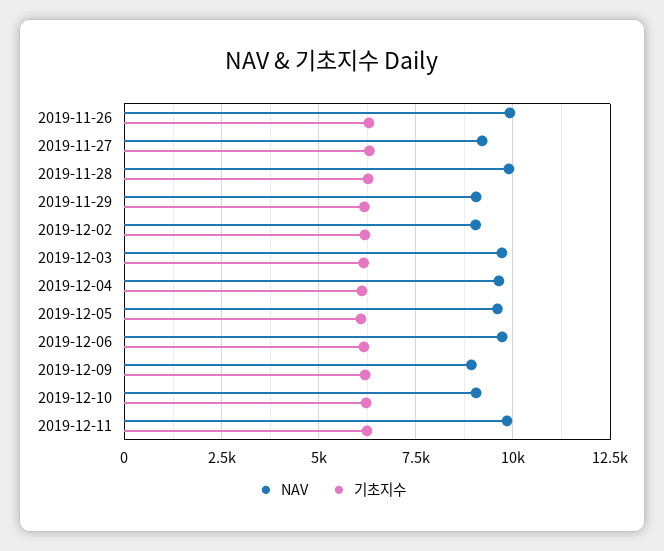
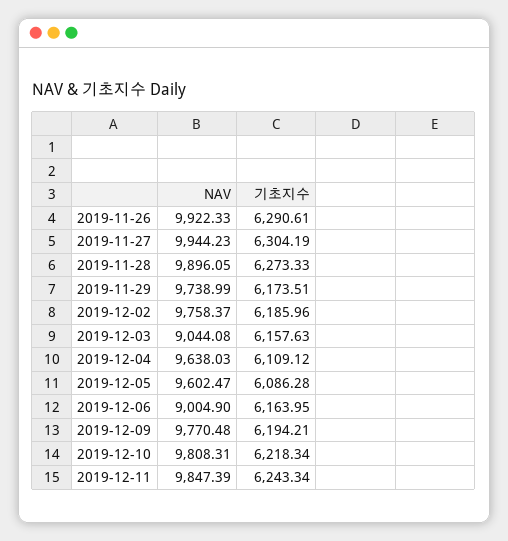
  {
    "NAV": {
      "2019-11-26": 9922.33,
-     "2019-11-27": 9250,
+     "2019-11-27": 9944.23,
      "2019-11-28": 9896.05,
-     "2019-11-29": 9000,
+     "2019-11-29": 9738.99,
-     "2019-12-02": 9000,
+     "2019-12-02": 9758.37,
-     "2019-12-03": 9750,
+     "2019-12-03": 9044.08,
      "2019-12-04": 9638.03,
      "2019-12-05": 9602.47,
-     "2019-12-06": 9750,
+     "2019-12-06": 9004.9,
-     "2019-12-09": 9000,
+     "2019-12-09": 9770.48,
-     "2019-12-10": 9000,
+     "2019-12-10": 9808.31,
      "2019-12-11": 9847.39
    },
    "기초지수": {
      "2019-11-26": 6290.61,
      "2019-11-27": 6304.19,
      "2019-11-28": 6273.33,
      "2019-11-29": 6173.51,
      "2019-12-02": 6185.96,
      "2019-12-03": 6157.63,
      "2019-12-04": 6109.12,
      "2019-12-05": 6086.28,
      "2019-12-06": 6163.95,
      "2019-12-09": 6194.21,
      "2019-12-10": 6218.34,
      "2019-12-11": 6243.34
    }
  }

